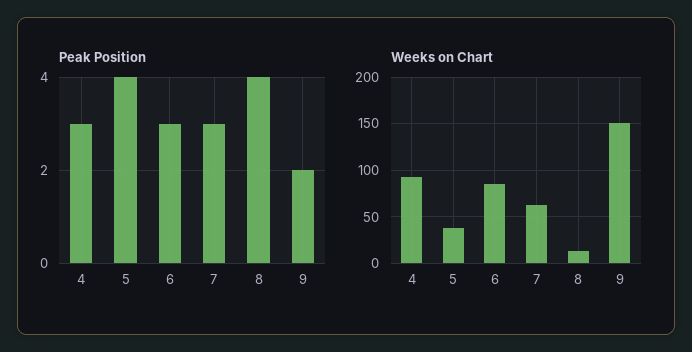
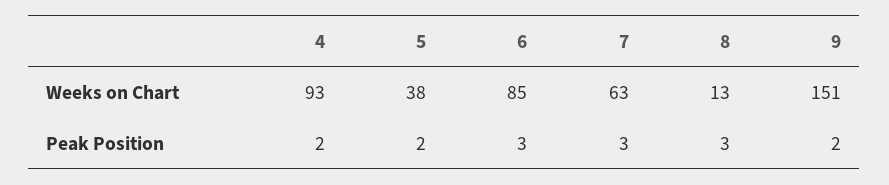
  {
    "Peak Position": {
-     "4": 3,
+     "4": 2,
-     "5": 4,
+     "5": 2,
      "6": 3,
      "7": 3,
-     "8": 4,
+     "8": 3,
      "9": 2
    },
    "Weeks on Chart": {
      "4": 93,
      "5": 38,
      "6": 85,
      "7": 63,
      "8": 13,
      "9": 151
    }
  }

